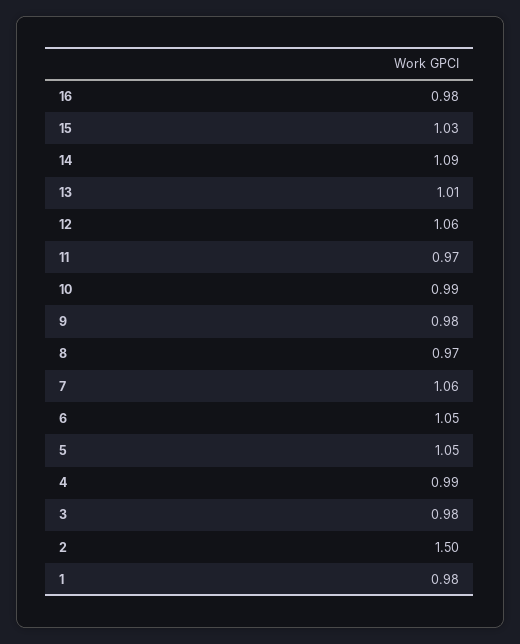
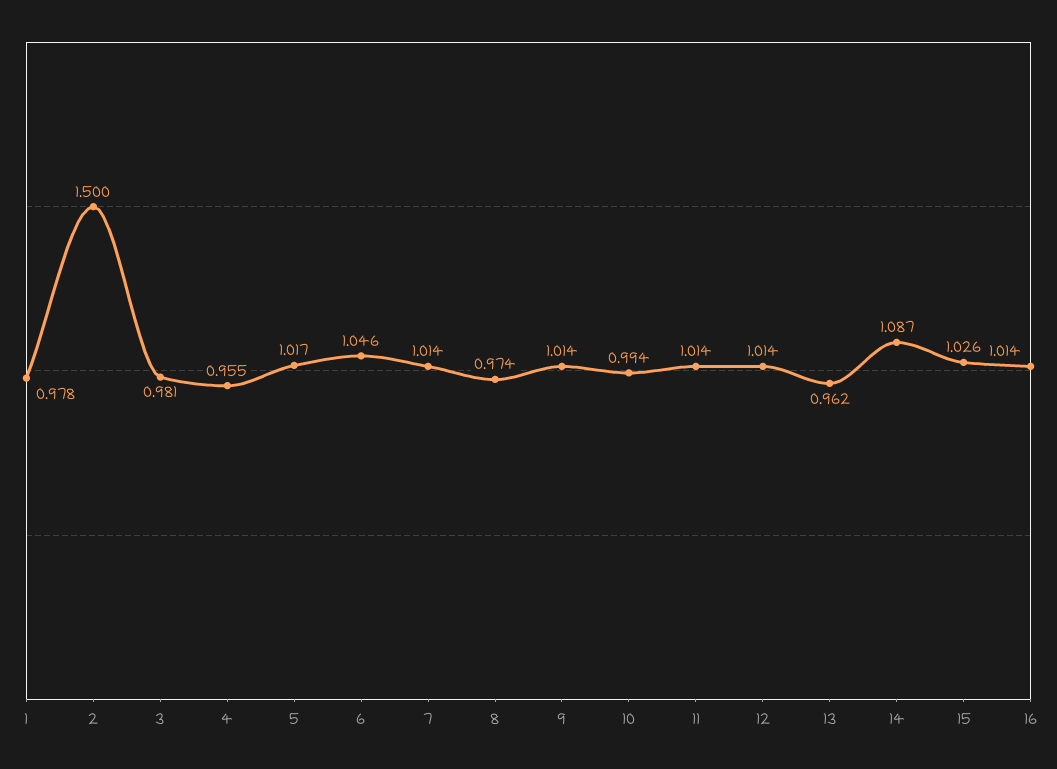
  {
-   "16": 0.98,
+   "16": 1.014,
    "15": 1.026,
    "14": 1.087,
-   "13": 1.01,
+   "13": 0.962,
-   "12": 1.06,
+   "12": 1.014,
-   "11": 0.97,
+   "11": 1.014,
    "10": 0.994,
-   "9": 0.98,
+   "9": 1.014,
    "8": 0.974,
-   "7": 1.06,
+   "7": 1.014,
    "6": 1.046,
-   "5": 1.05,
+   "5": 1.017,
-   "4": 0.99,
+   "4": 0.955,
    "3": 0.981,
    "2": 1.5,
    "1": 0.978
  }

